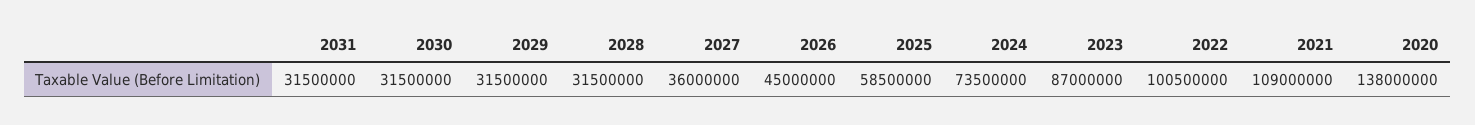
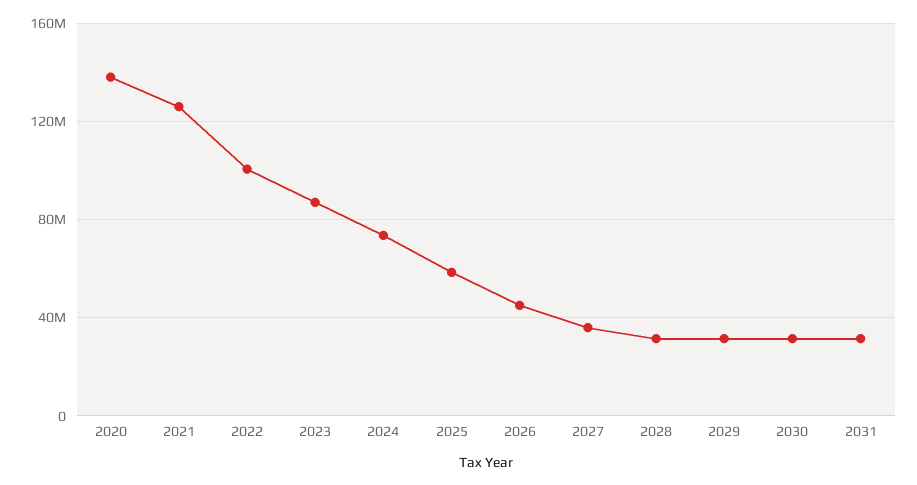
  {
    "2031": 31500000,
    "2030": 31500000,
    "2029": 31500000,
    "2028": 31500000,
    "2027": 36000000,
    "2026": 45000000,
    "2025": 58500000,
    "2024": 73500000,
    "2023": 87000000,
    "2022": 100500000,
-   "2021": 109000000,
+   "2021": 125000000,
    "2020": 138000000
  }

